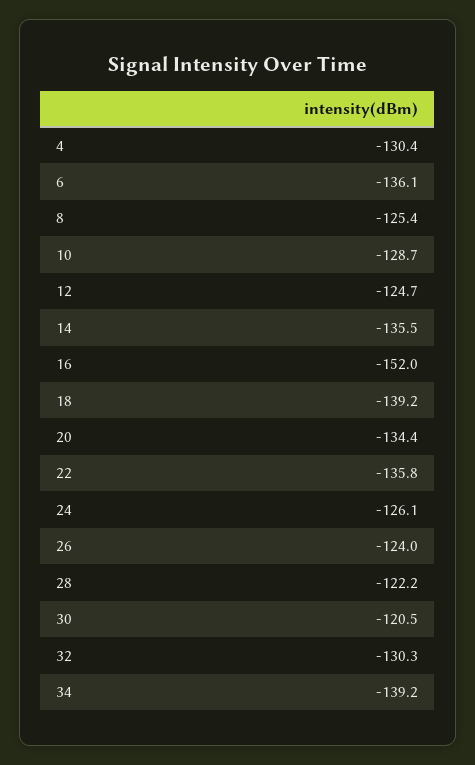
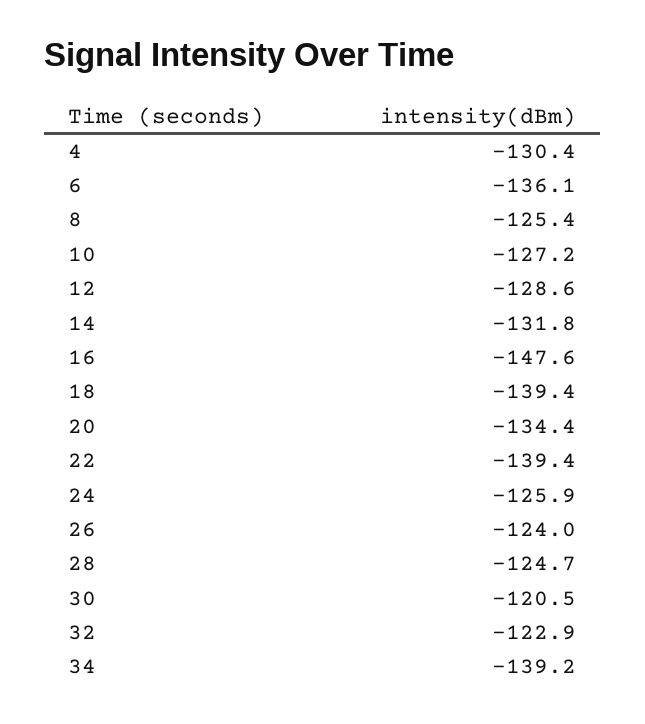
  {
    "4": -130.4,
    "6": -136.1,
    "8": -125.4,
-   "10": -128.7,
+   "10": -127.2,
-   "12": -124.7,
+   "12": -128.6,
-   "14": -135.5,
+   "14": -131.8,
-   "16": -152,
+   "16": -147.6,
-   "18": -139.2,
+   "18": -139.4,
    "20": -134.4,
-   "22": -135.8,
+   "22": -139.4,
-   "24": -126.1,
+   "24": -125.9,
    "26": -124,
-   "28": -122.2,
+   "28": -124.7,
    "30": -120.5,
-   "32": -130.3,
+   "32": -122.9,
    "34": -139.2
  }

